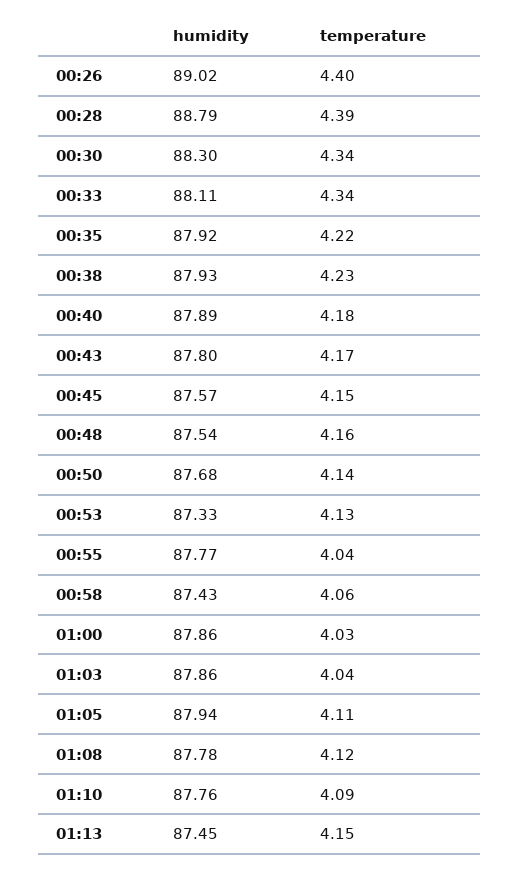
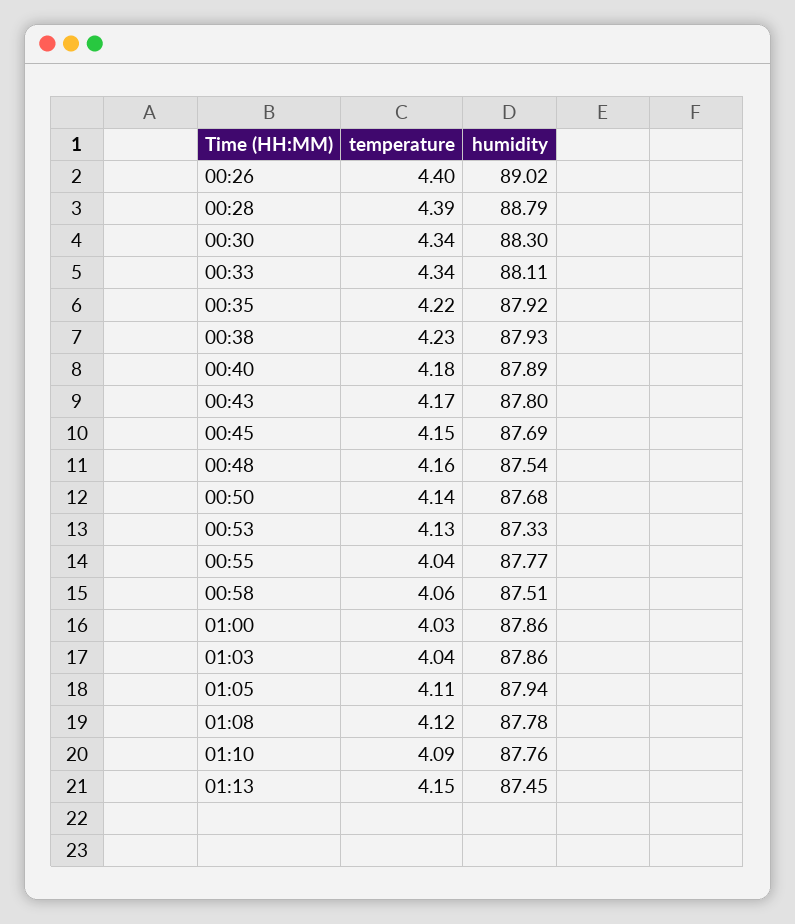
  {
    "humidity": {
      "00:26": 89.02,
      "00:28": 88.79,
      "00:30": 88.3,
      "00:33": 88.11,
      "00:35": 87.92,
      "00:38": 87.93,
      "00:40": 87.89,
      "00:43": 87.8,
-     "00:45": 87.57,
+     "00:45": 87.69,
      "00:48": 87.54,
      "00:50": 87.68,
      "00:53": 87.33,
      "00:55": 87.77,
-     "00:58": 87.43,
+     "00:58": 87.51,
      "01:00": 87.86,
      "01:03": 87.86,
      "01:05": 87.94,
      "01:08": 87.78,
      "01:10": 87.76,
      "01:13": 87.45
    },
    "temperature": {
      "00:26": 4.4,
      "00:28": 4.39,
      "00:30": 4.34,
      "00:33": 4.34,
      "00:35": 4.22,
      "00:38": 4.23,
      "00:40": 4.18,
      "00:43": 4.17,
      "00:45": 4.15,
      "00:48": 4.16,
      "00:50": 4.14,
      "00:53": 4.13,
      "00:55": 4.04,
      "00:58": 4.06,
      "01:00": 4.03,
      "01:03": 4.04,
      "01:05": 4.11,
      "01:08": 4.12,
      "01:10": 4.09,
      "01:13": 4.15
    }
  }

